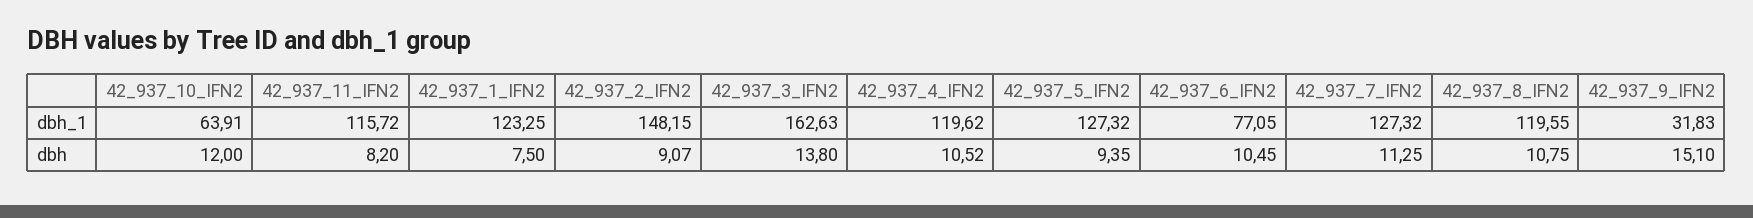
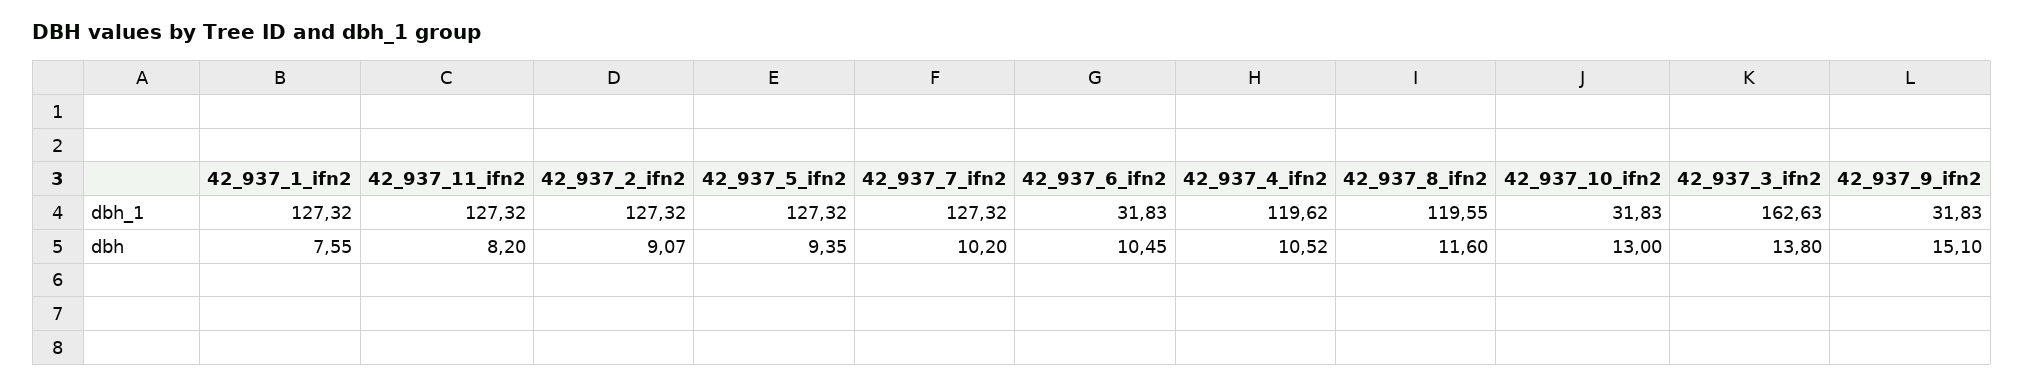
  {
    "42_937_10_IFN2": {
-     "dbh_1": 63.91,
+     "dbh_1": 31.83,
-     "dbh": 12
+     "dbh": 13
    },
    "42_937_11_IFN2": {
-     "dbh_1": 115.72,
+     "dbh_1": 127.32,
      "dbh": 8.2
    },
    "42_937_1_IFN2": {
-     "dbh_1": 123.25,
+     "dbh_1": 127.32,
-     "dbh": 7.5
+     "dbh": 7.55
    },
    "42_937_2_IFN2": {
-     "dbh_1": 148.15,
+     "dbh_1": 127.32,
      "dbh": 9.07
    },
    "42_937_3_IFN2": {
      "dbh_1": 162.63,
      "dbh": 13.8
    },
    "42_937_4_IFN2": {
      "dbh_1": 119.62,
      "dbh": 10.52
    },
    "42_937_5_IFN2": {
      "dbh_1": 127.32,
      "dbh": 9.35
    },
    "42_937_6_IFN2": {
-     "dbh_1": 77.05,
+     "dbh_1": 31.83,
      "dbh": 10.45
    },
    "42_937_7_IFN2": {
      "dbh_1": 127.32,
-     "dbh": 11.25
+     "dbh": 10.2
    },
    "42_937_8_IFN2": {
      "dbh_1": 119.55,
-     "dbh": 10.75
+     "dbh": 11.6
    },
    "42_937_9_IFN2": {
      "dbh_1": 31.83,
      "dbh": 15.1
    }
  }

